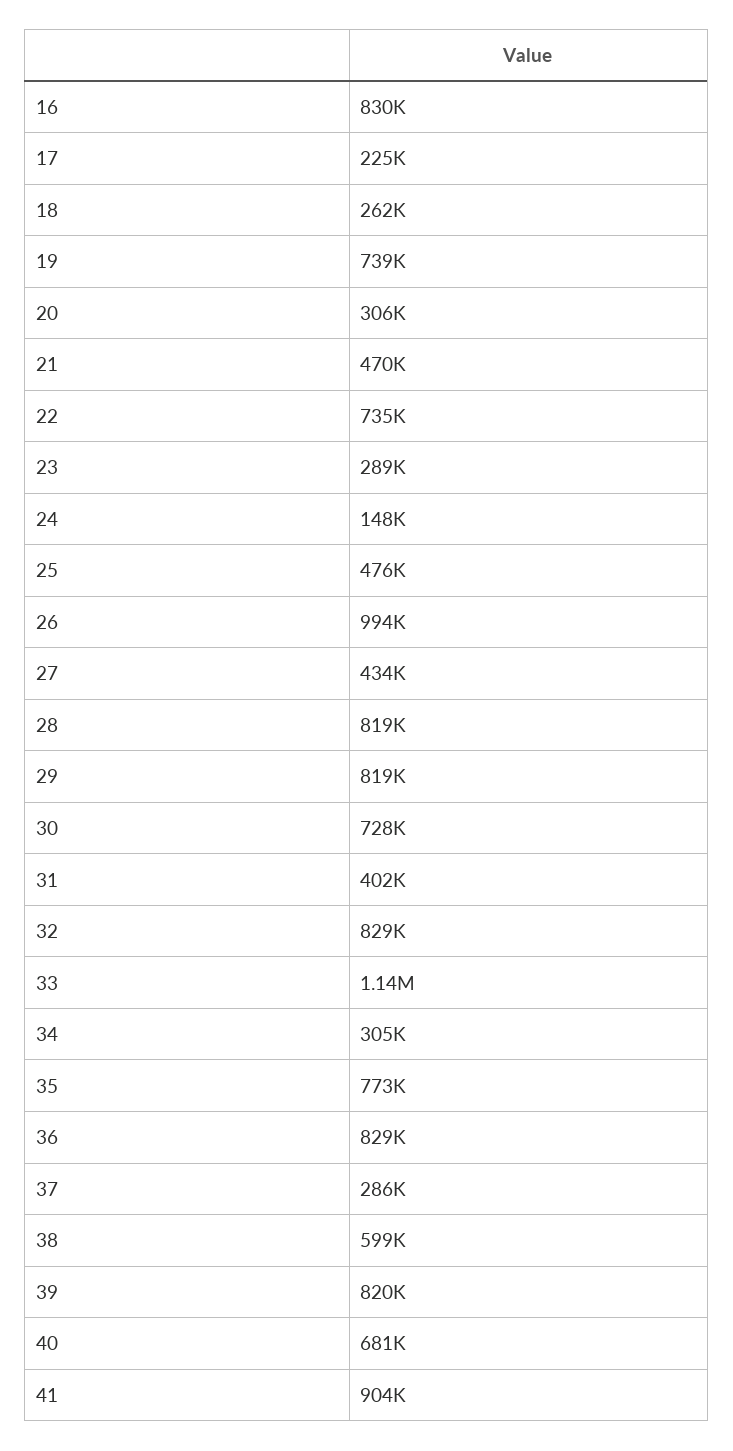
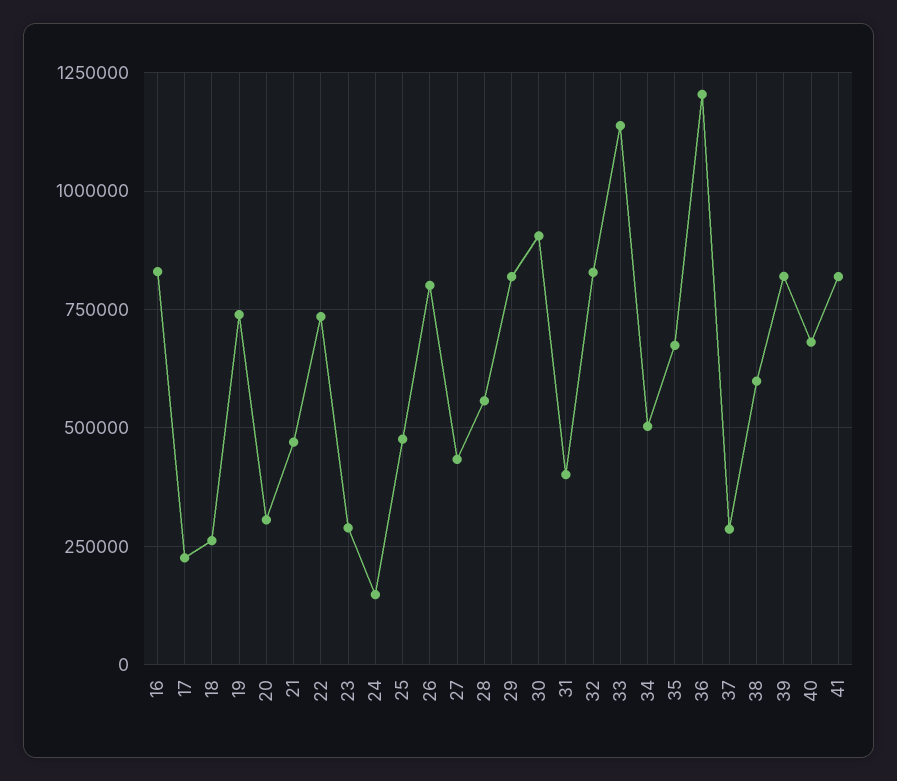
  {
    "16": 830000,
    "17": 225000,
    "18": 262000,
    "19": 739000,
    "20": 306000,
    "21": 470000,
    "22": 735000,
    "23": 289000,
    "24": 148000,
    "25": 476000,
-   "26": 994000,
+   "26": 800000,
    "27": 434000,
-   "28": 819000,
+   "28": 550000,
    "29": 819000,
-   "30": 728000,
+   "30": 900000,
    "31": 402000,
    "32": 829000,
    "33": 1140000,
-   "34": 305000,
+   "34": 500000,
-   "35": 773000,
+   "35": 675000,
-   "36": 829000,
+   "36": 1200000,
    "37": 286000,
    "38": 599000,
    "39": 820000,
    "40": 681000,
-   "41": 904000
+   "41": 825000
  }

